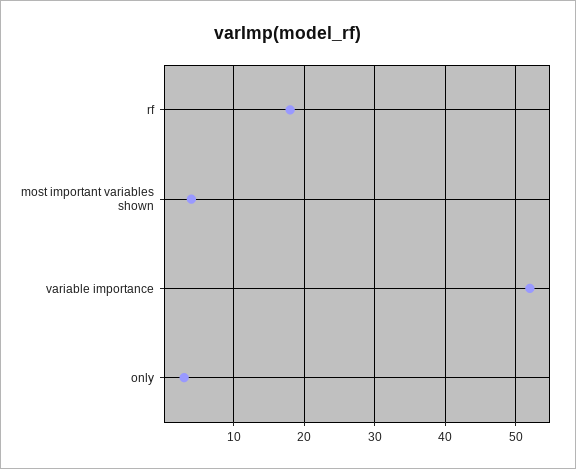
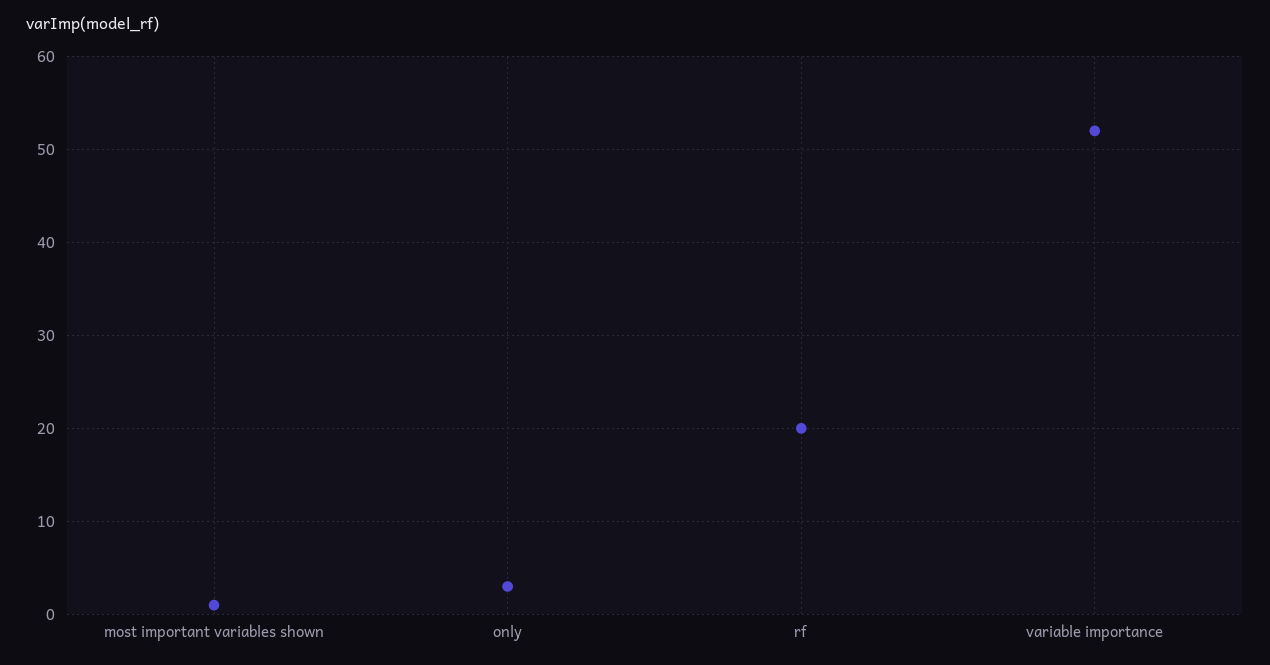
  {
-   "rf": 18,
+   "rf": 20,
-   "most important variables shown": 4,
+   "most important variables shown": 1,
    "variable importance": 52,
    "only": 3
  }

